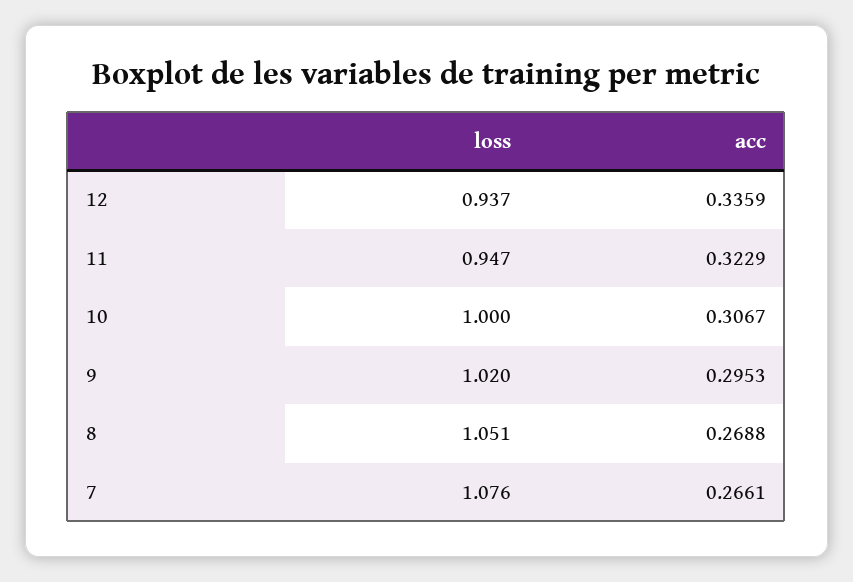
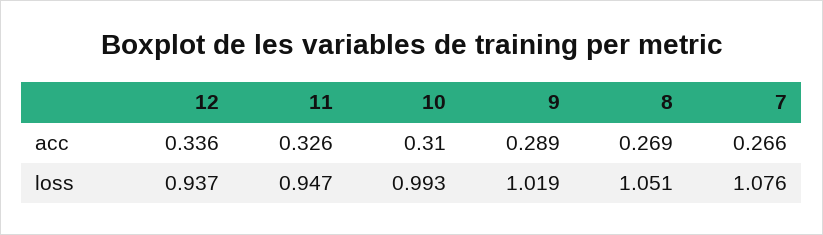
  {
    "loss": {
      "12": 0.937,
      "11": 0.947,
-     "10": 1,
+     "10": 0.993,
-     "9": 1.02,
+     "9": 1.019,
      "8": 1.051,
      "7": 1.076
    },
    "acc": {
      "12": 0.3359,
-     "11": 0.3229,
+     "11": 0.326,
-     "10": 0.3067,
+     "10": 0.31,
-     "9": 0.2953,
+     "9": 0.289,
      "8": 0.2688,
      "7": 0.2661
    }
  }

